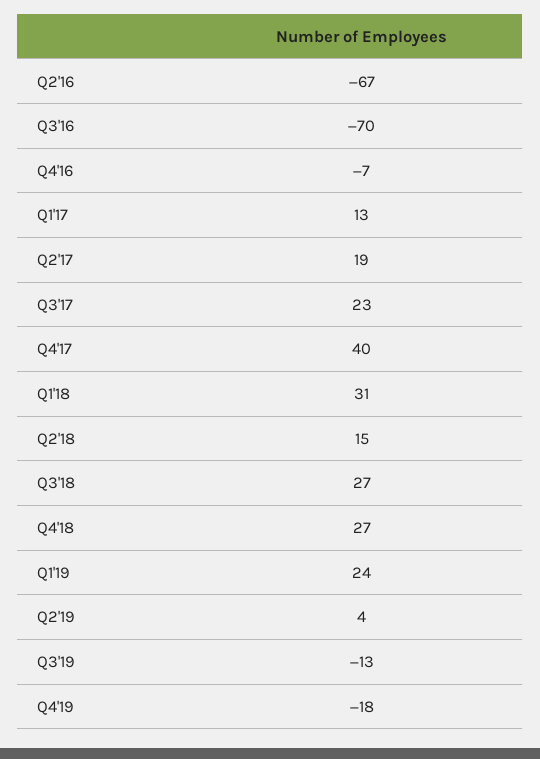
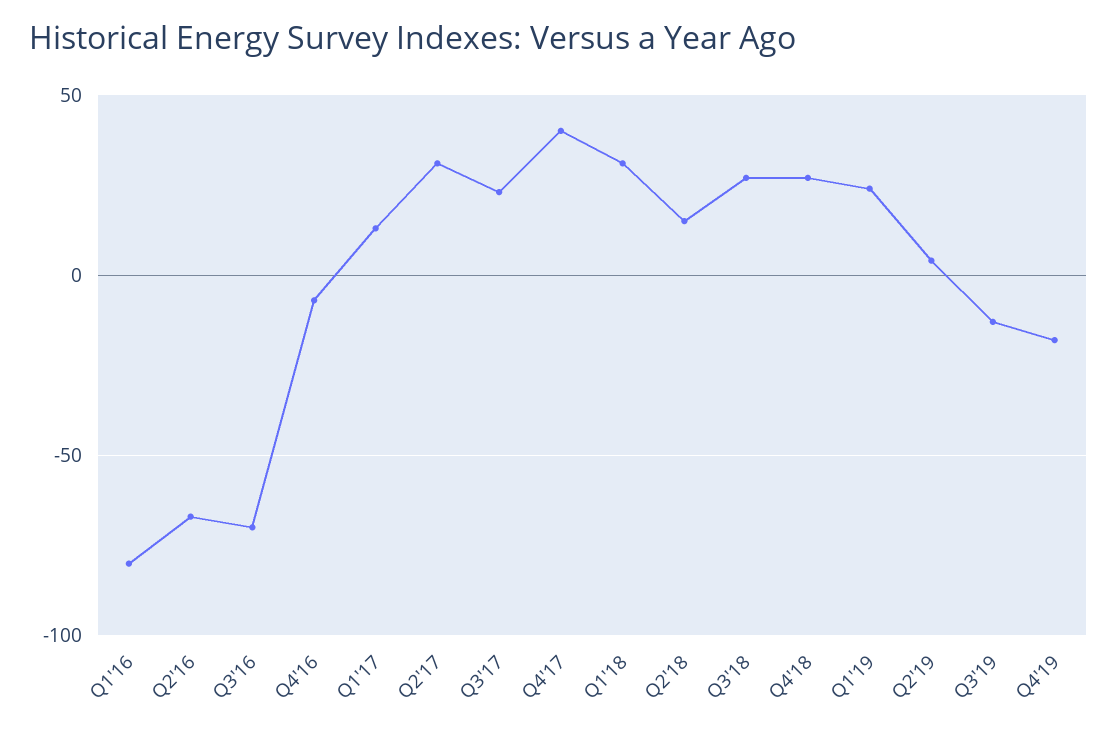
  {
    "Q2'16": -67,
    "Q3'16": -70,
    "Q4'16": -7,
    "Q1'17": 13,
-   "Q2'17": 19,
+   "Q2'17": 30,
    "Q3'17": 23,
    "Q4'17": 40,
    "Q1'18": 31,
    "Q2'18": 15,
    "Q3'18": 27,
    "Q4'18": 27,
    "Q1'19": 24,
    "Q2'19": 4,
    "Q3'19": -13,
-   "Q4'19": -18
+   "Q4'19": -18,
+   "Q1'16": -80
  }

